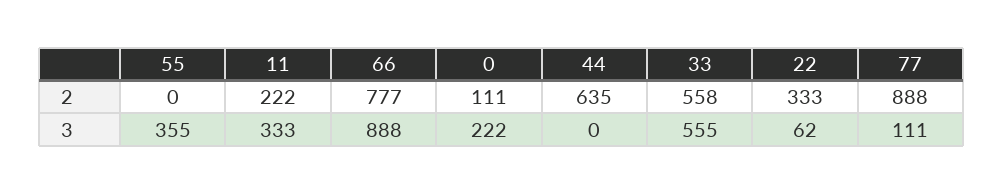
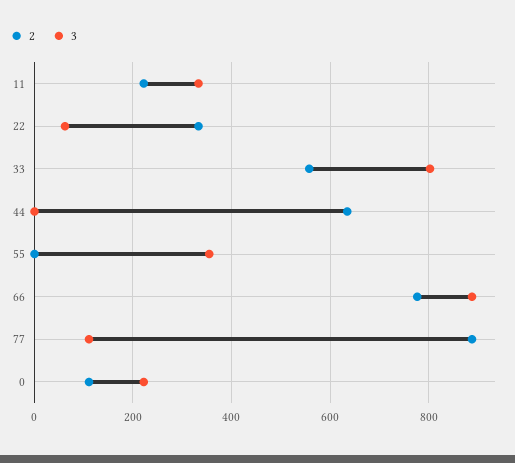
  {
    "2": {
      "55": 0,
      "11": 222,
      "66": 777,
      "0": 111,
      "44": 635,
      "33": 558,
      "22": 333,
      "77": 888
    },
    "3": {
      "55": 355,
      "11": 333,
      "66": 888,
      "0": 222,
      "44": 0,
-     "33": 555,
+     "33": 800,
      "22": 62,
      "77": 111
    }
  }

